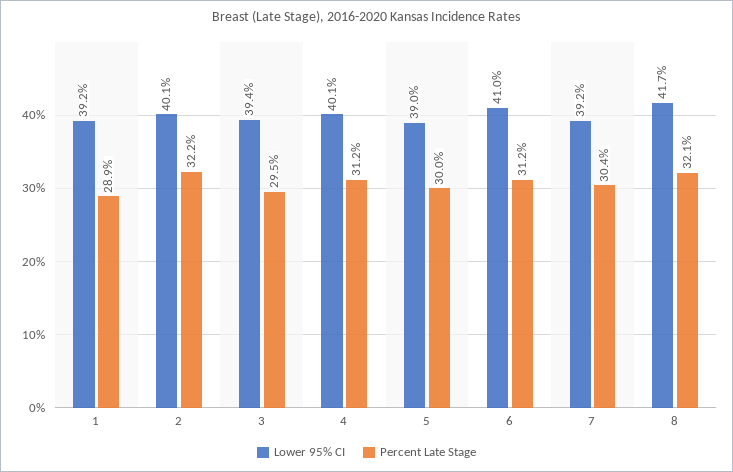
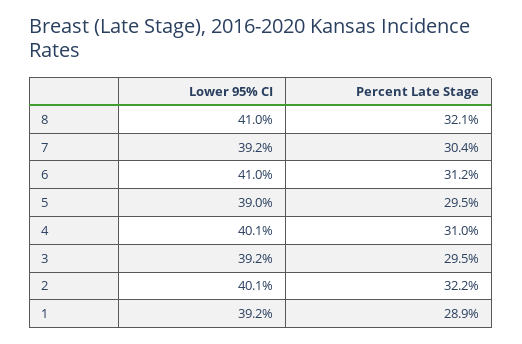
  {
    "Lower 95% CI": {
      "1": 39.2,
      "2": 40.1,
-     "3": 39.4,
+     "3": 39.2,
      "4": 40.1,
      "5": 39,
      "6": 41,
      "7": 39.2,
-     "8": 41.7
+     "8": 41
    },
    "Percent Late Stage": {
      "1": 28.9,
      "2": 32.2,
      "3": 29.5,
-     "4": 31.2,
+     "4": 31,
-     "5": 30,
+     "5": 29.5,
      "6": 31.2,
      "7": 30.4,
      "8": 32.1
    }
  }

